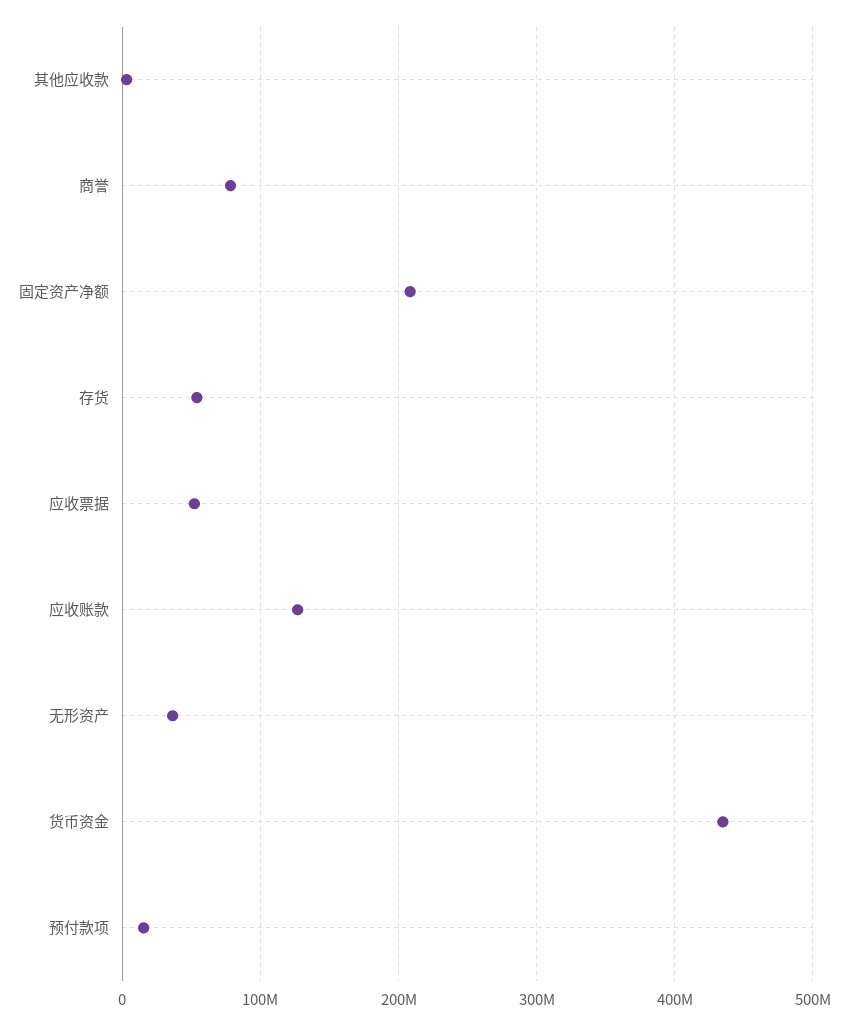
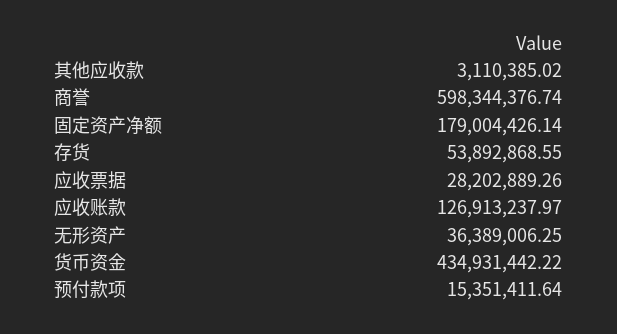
  {
    "其他应收款": 3110385.02,
-   "商誉": 80000000,
+   "商誉": 598344376.74,
-   "固定资产净额": 210000000,
+   "固定资产净额": 179004426.14,
    "存货": 53892868.55,
-   "应收票据": 50000000,
+   "应收票据": 28202889.26,
    "应收账款": 126913237.97,
    "无形资产": 36389006.25,
    "货币资金": 434931442.22,
    "预付款项": 15351411.64
  }

